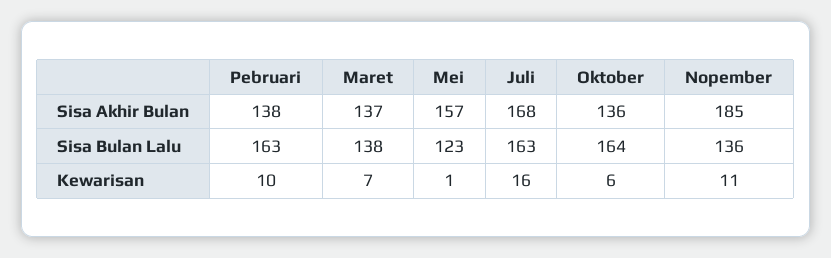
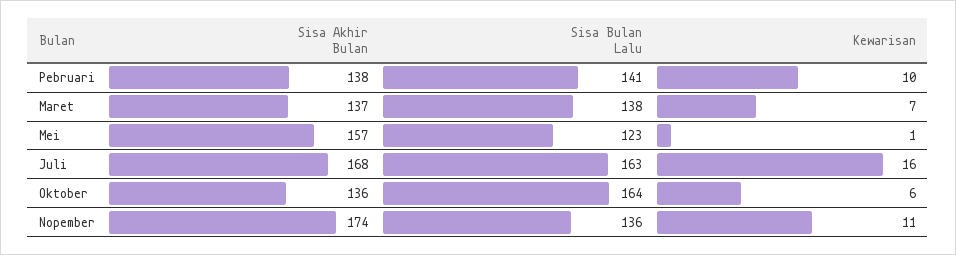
  {
    "Pebruari": {
      "Sisa Akhir Bulan": 138,
-     "Sisa Bulan Lalu": 163,
+     "Sisa Bulan Lalu": 141,
      "Kewarisan": 10
    },
    "Maret": {
      "Sisa Akhir Bulan": 137,
      "Sisa Bulan Lalu": 138,
      "Kewarisan": 7
    },
    "Mei": {
      "Sisa Akhir Bulan": 157,
      "Sisa Bulan Lalu": 123,
      "Kewarisan": 1
    },
    "Juli": {
      "Sisa Akhir Bulan": 168,
      "Sisa Bulan Lalu": 163,
      "Kewarisan": 16
    },
    "Oktober": {
      "Sisa Akhir Bulan": 136,
      "Sisa Bulan Lalu": 164,
      "Kewarisan": 6
    },
    "Nopember": {
-     "Sisa Akhir Bulan": 185,
+     "Sisa Akhir Bulan": 174,
      "Sisa Bulan Lalu": 136,
      "Kewarisan": 11
    }
  }

